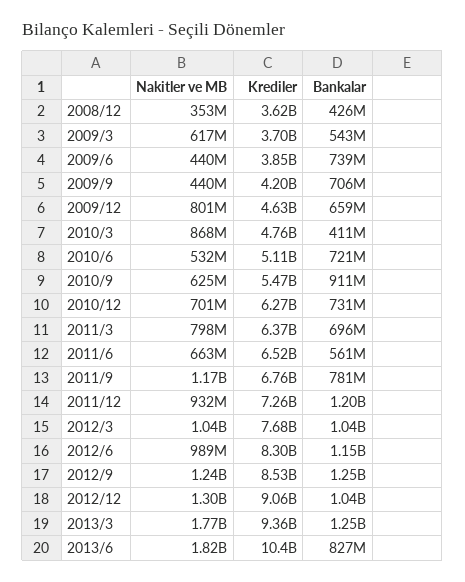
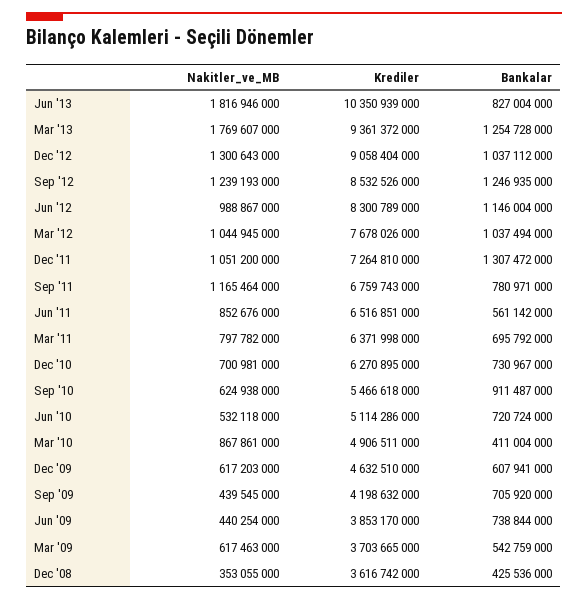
  {
    "Nakitler ve MB": {
      "2008/12": 353055000,
      "2009/3": 617463000,
      "2009/6": 440254000,
      "2009/9": 439545000,
-     "2009/12": 801000000,
+     "2009/12": 617203000,
      "2010/3": 867861000,
      "2010/6": 532118000,
      "2010/9": 624938000,
      "2010/12": 700981000,
      "2011/3": 797782000,
-     "2011/6": 663000000,
+     "2011/6": 852676000,
      "2011/9": 1165464000,
-     "2011/12": 932000000,
+     "2011/12": 1051200000,
      "2012/3": 1044945000,
      "2012/6": 988867000,
      "2012/9": 1239193000,
      "2012/12": 1300643000,
      "2013/3": 1769607000,
      "2013/6": 1816946000
    },
    "Krediler": {
      "2008/12": 3616742000,
      "2009/3": 3703665000,
      "2009/6": 3853170000,
      "2009/9": 4198632000,
      "2009/12": 4632510000,
-     "2010/3": 4760000000,
+     "2010/3": 4906511000,
      "2010/6": 5114286000,
      "2010/9": 5466618000,
      "2010/12": 6270895000,
      "2011/3": 6371998000,
      "2011/6": 6516851000,
      "2011/9": 6759743000,
      "2011/12": 7264810000,
      "2012/3": 7678026000,
      "2012/6": 8300789000,
      "2012/9": 8532526000,
      "2012/12": 9058404000,
      "2013/3": 9361372000,
      "2013/6": 10350939000
    },
    "Bankalar": {
      "2008/12": 425536000,
      "2009/3": 542759000,
      "2009/6": 738844000,
      "2009/9": 705920000,
-     "2009/12": 659000000,
+     "2009/12": 607941000,
      "2010/3": 411004000,
      "2010/6": 720724000,
      "2010/9": 911487000,
      "2010/12": 730967000,
      "2011/3": 695792000,
      "2011/6": 561142000,
      "2011/9": 780971000,
-     "2011/12": 1200000000,
+     "2011/12": 1307472000,
      "2012/3": 1037494000,
      "2012/6": 1146004000,
      "2012/9": 1246935000,
      "2012/12": 1037112000,
      "2013/3": 1254728000,
      "2013/6": 827004000
    }
  }

